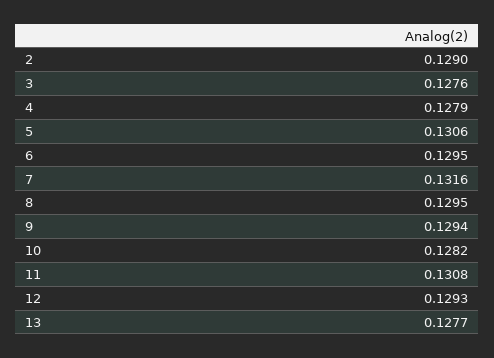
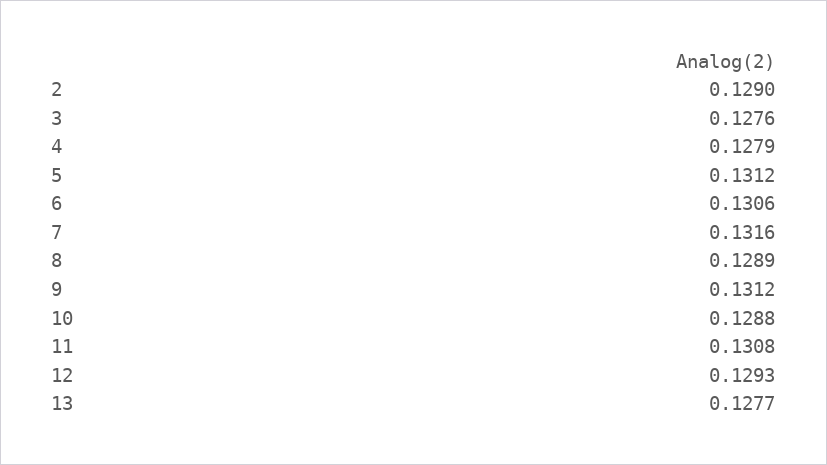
  {
    "2": 0.129,
    "3": 0.1276,
    "4": 0.1279,
-   "5": 0.1306,
+   "5": 0.1312,
-   "6": 0.1295,
+   "6": 0.1306,
    "7": 0.1316,
-   "8": 0.1295,
+   "8": 0.1289,
-   "9": 0.1294,
+   "9": 0.1312,
-   "10": 0.1282,
+   "10": 0.1288,
    "11": 0.1308,
    "12": 0.1293,
    "13": 0.1277
  }

